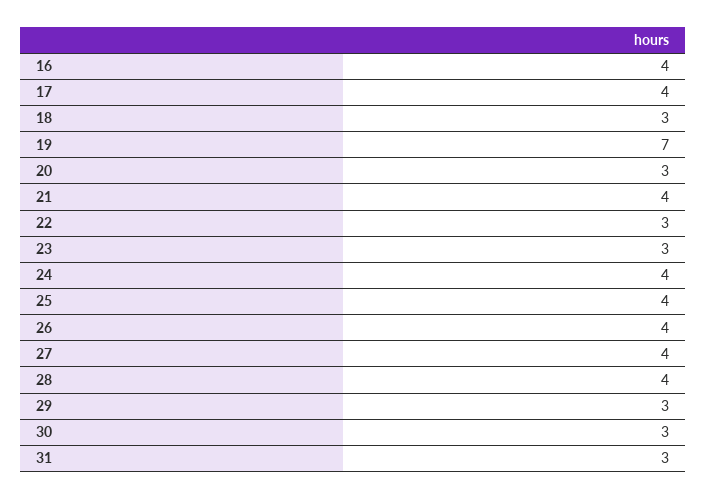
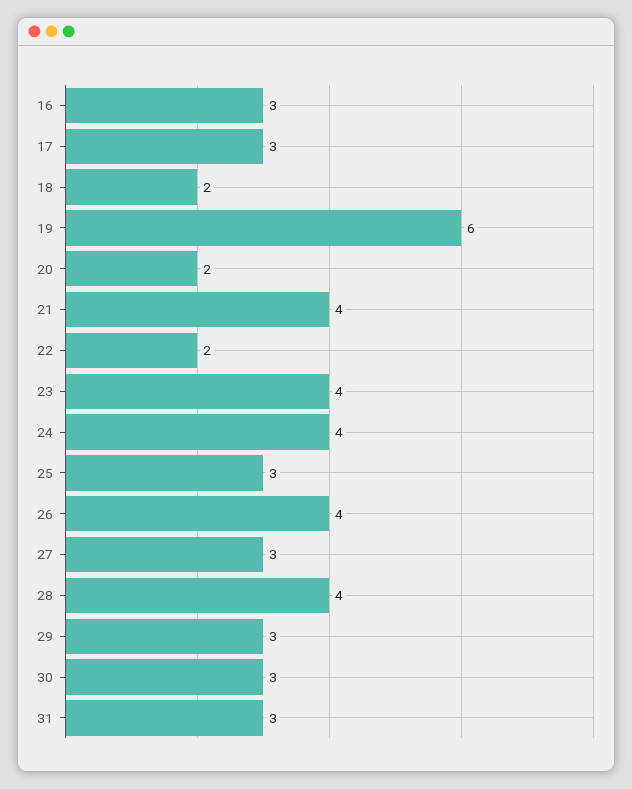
  {
-   "16": 4,
+   "16": 3,
-   "17": 4,
+   "17": 3,
-   "18": 3,
+   "18": 2,
-   "19": 7,
+   "19": 6,
-   "20": 3,
+   "20": 2,
    "21": 4,
-   "22": 3,
+   "22": 2,
-   "23": 3,
+   "23": 4,
    "24": 4,
-   "25": 4,
+   "25": 3,
    "26": 4,
-   "27": 4,
+   "27": 3,
    "28": 4,
    "29": 3,
    "30": 3,
    "31": 3
  }

